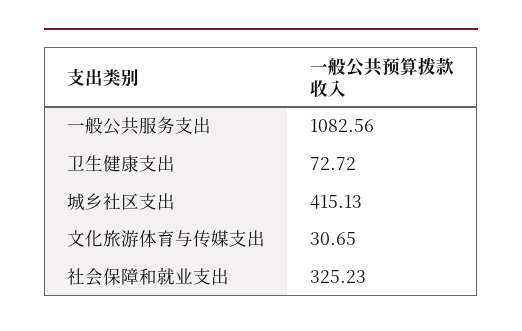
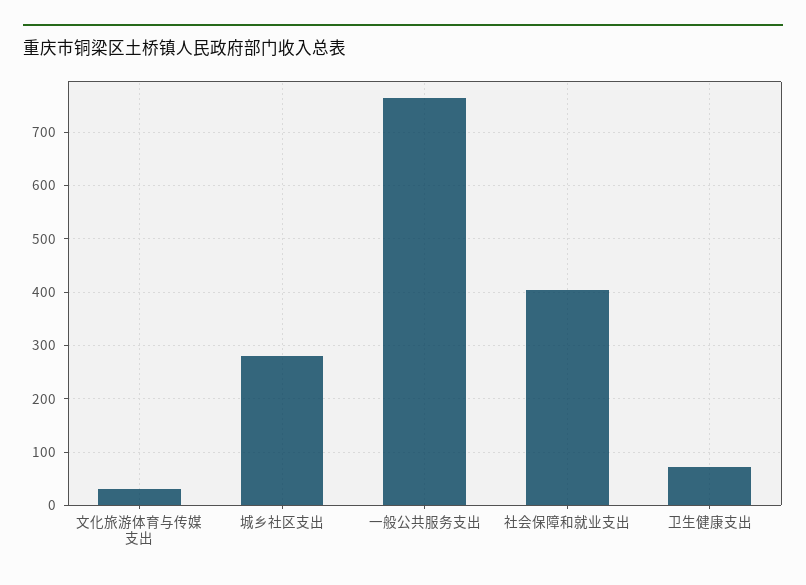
  {
-   "一般公共服务支出": 1082.56,
+   "一般公共服务支出": 760,
    "卫生健康支出": 72.72,
-   "城乡社区支出": 415.13,
+   "城乡社区支出": 280,
    "文化旅游体育与传媒支出": 30.65,
-   "社会保障和就业支出": 325.23
+   "社会保障和就业支出": 400
  }

